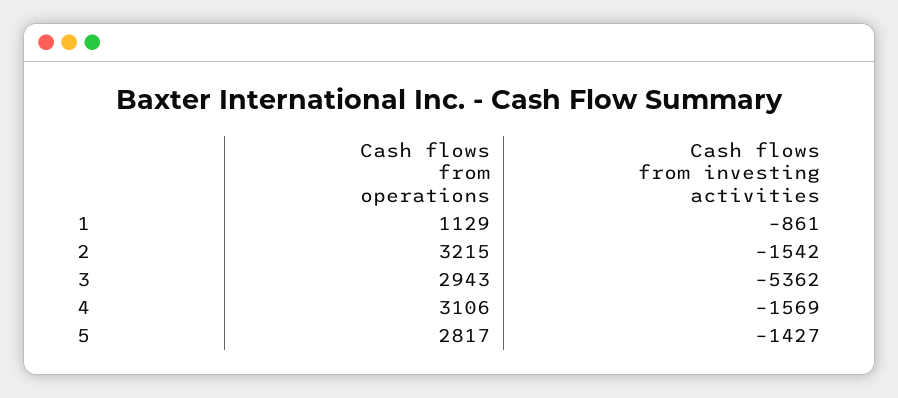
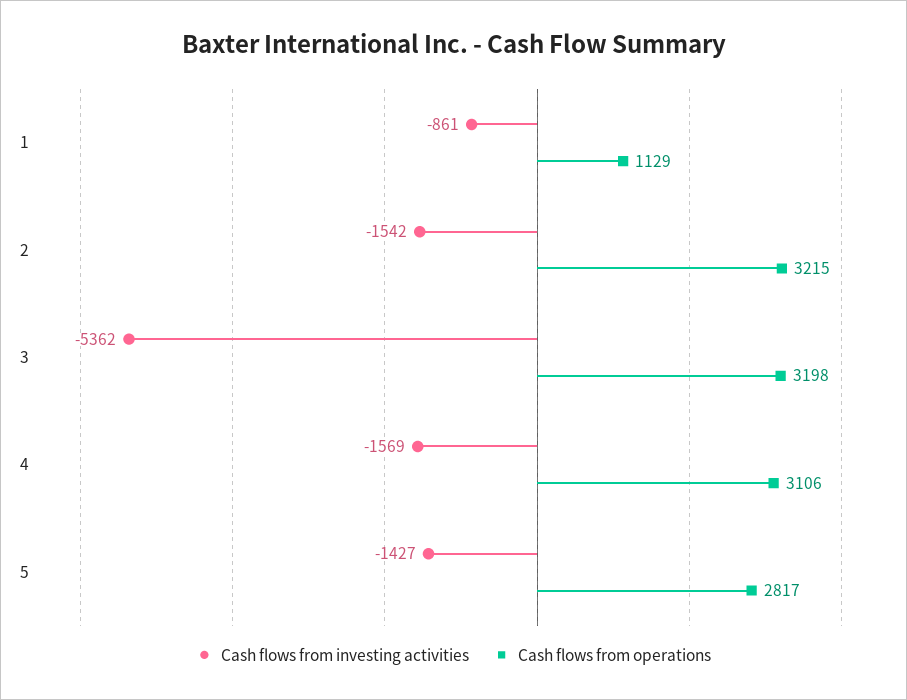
  {
    "Cash flows from operations": {
      "1": 1129,
      "2": 3215,
-     "3": 2943,
+     "3": 3198,
      "4": 3106,
      "5": 2817
    },
    "Cash flows from investing activities": {
      "1": -861,
      "2": -1542,
      "3": -5362,
      "4": -1569,
      "5": -1427
    }
  }

